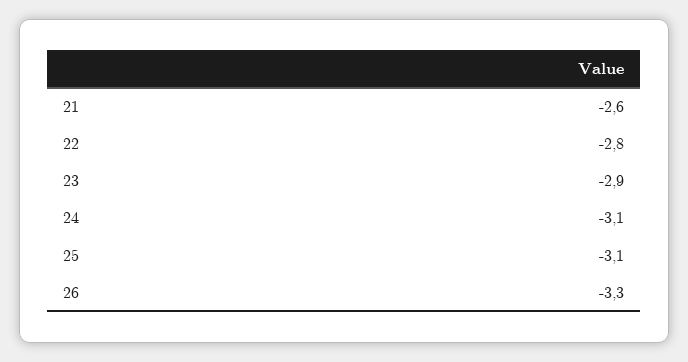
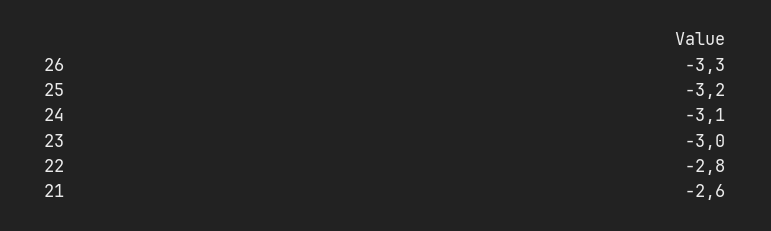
  {
    "21": -2.6,
    "22": -2.8,
-   "23": -2.9,
+   "23": -3,
    "24": -3.1,
-   "25": -3.1,
+   "25": -3.2,
    "26": -3.3
  }

